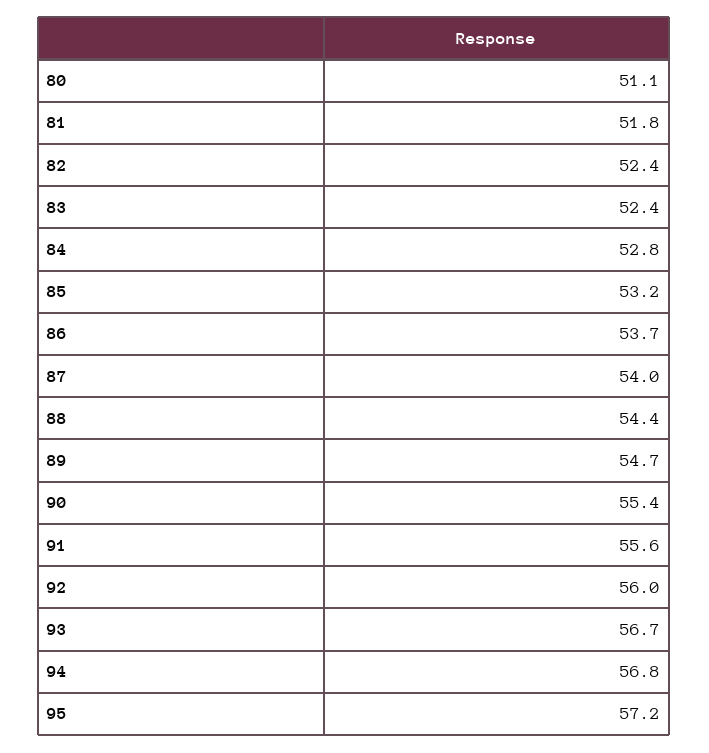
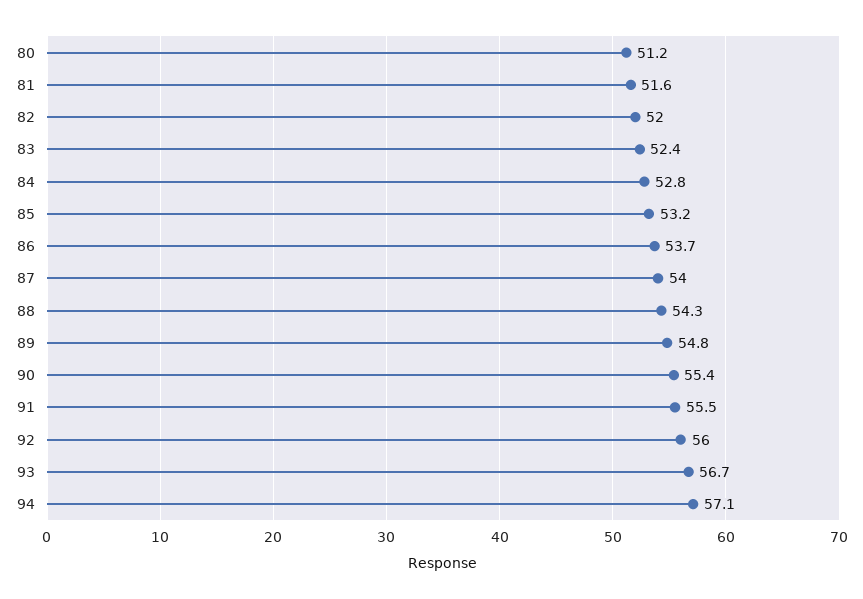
  {
-   "80": 51.1,
+   "80": 51.2,
-   "81": 51.8,
+   "81": 51.6,
-   "82": 52.4,
+   "82": 52,
    "83": 52.4,
    "84": 52.8,
    "85": 53.2,
    "86": 53.7,
    "87": 54,
-   "88": 54.4,
+   "88": 54.3,
-   "89": 54.7,
+   "89": 54.8,
    "90": 55.4,
-   "91": 55.6,
+   "91": 55.5,
    "92": 56,
    "93": 56.7,
-   "94": 56.8,
+   "94": 57.1
-   "95": 57.2
  }

